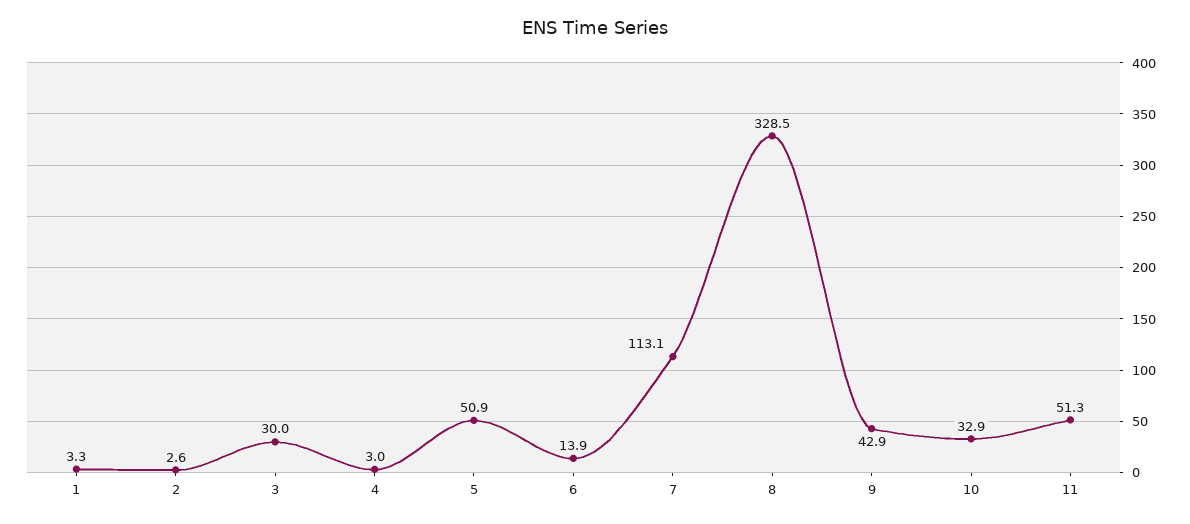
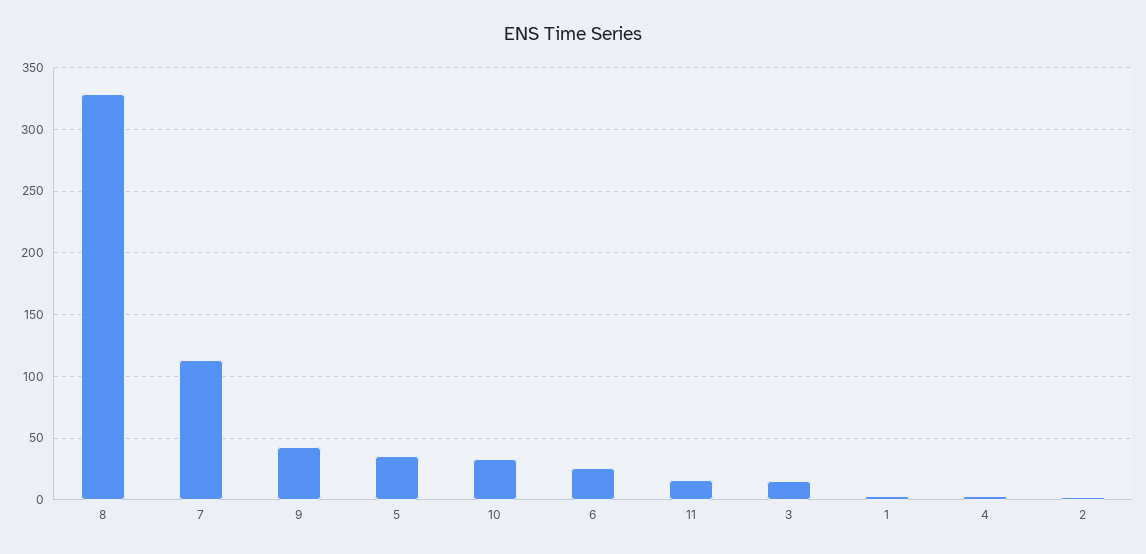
  {
    "1": 3.3,
    "2": 2.6,
-   "3": 30,
+   "3": 15,
    "4": 3,
-   "5": 50.9,
+   "5": 35,
-   "6": 13.9,
+   "6": 25,
    "7": 113.1,
    "8": 328.5,
    "9": 42.9,
    "10": 32.9,
-   "11": 51.3
+   "11": 15
  }

